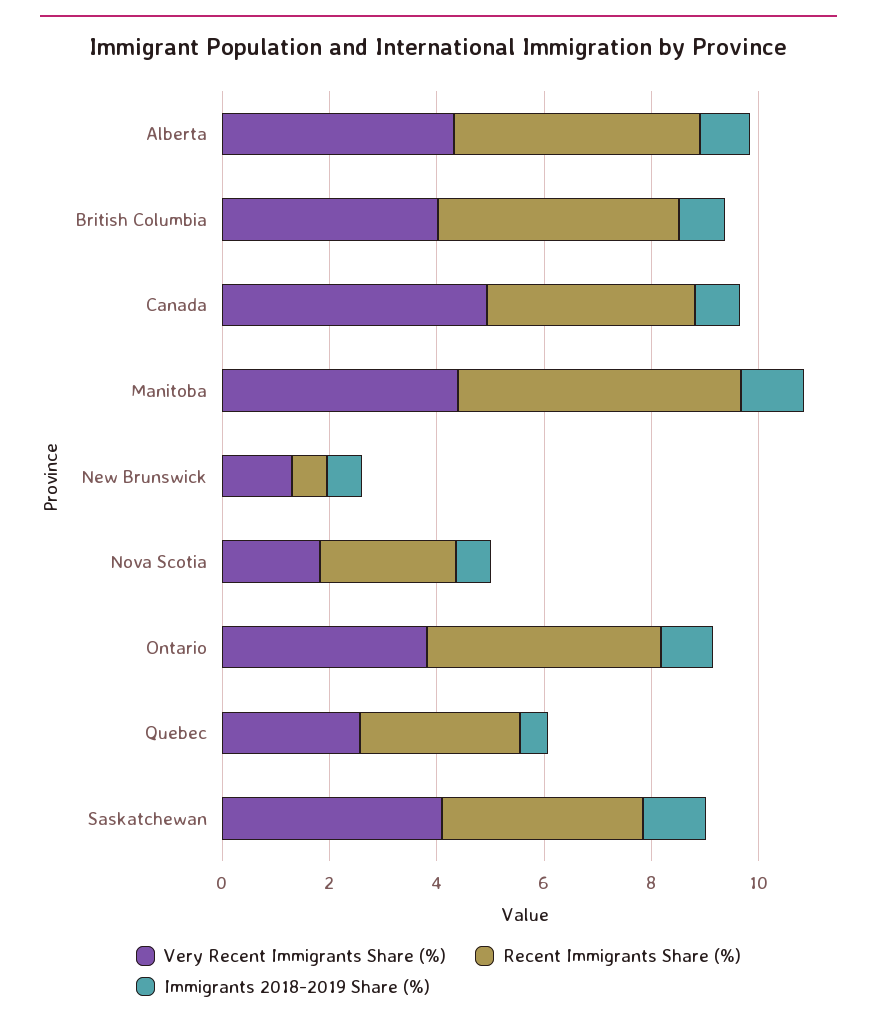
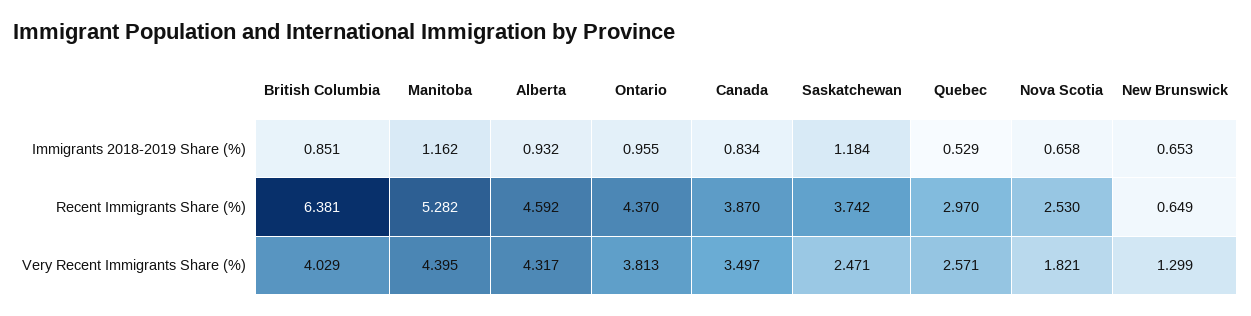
  {
    "Very Recent Immigrants Share (%)": {
      "Alberta": 4.317,
      "British Columbia": 4.029,
-     "Canada": 5,
+     "Canada": 3.497,
      "Manitoba": 4.395,
      "New Brunswick": 1.299,
      "Nova Scotia": 1.821,
      "Ontario": 3.813,
      "Quebec": 2.571,
-     "Saskatchewan": 4
+     "Saskatchewan": 2.471
    },
    "Recent Immigrants Share (%)": {
      "Alberta": 4.592,
-     "British Columbia": 4.5,
+     "British Columbia": 6.381,
      "Canada": 3.87,
      "Manitoba": 5.282,
      "New Brunswick": 0.649,
      "Nova Scotia": 2.53,
      "Ontario": 4.37,
      "Quebec": 2.97,
      "Saskatchewan": 3.742
    },
    "Immigrants 2018-2019 Share (%)": {
      "Alberta": 0.932,
      "British Columbia": 0.851,
      "Canada": 0.834,
      "Manitoba": 1.162,
      "New Brunswick": 0.653,
      "Nova Scotia": 0.658,
      "Ontario": 0.955,
      "Quebec": 0.529,
      "Saskatchewan": 1.184
    }
  }

